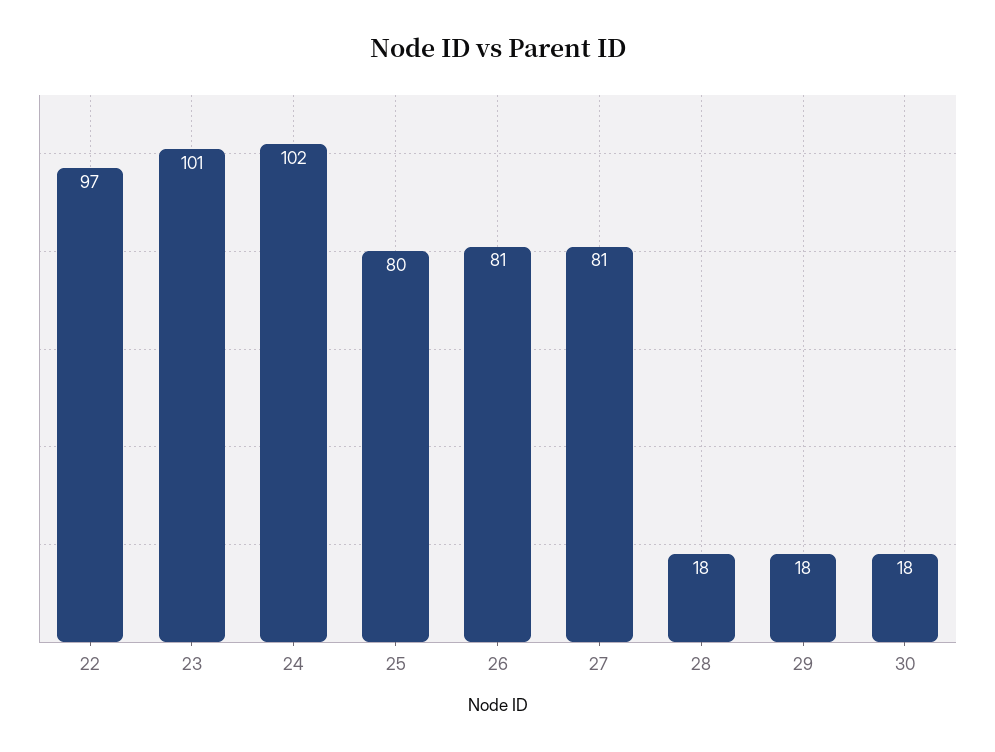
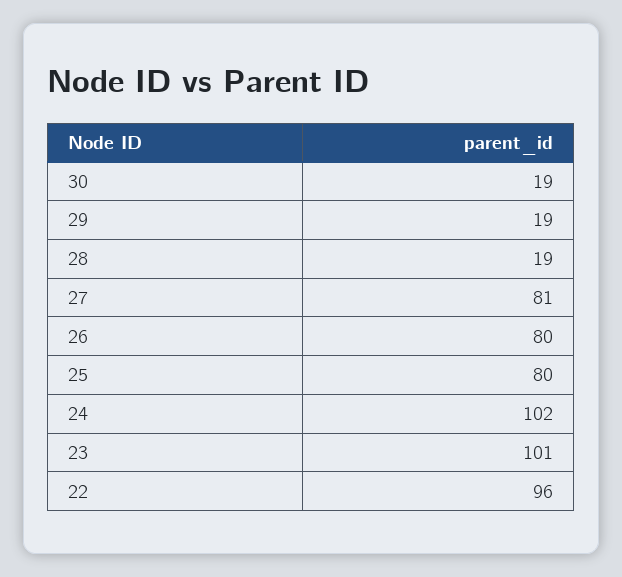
  {
-   "22": 97,
+   "22": 96,
    "23": 101,
    "24": 102,
    "25": 80,
-   "26": 81,
+   "26": 80,
    "27": 81,
-   "28": 18,
+   "28": 19,
-   "29": 18,
+   "29": 19,
-   "30": 18
+   "30": 19
  }

